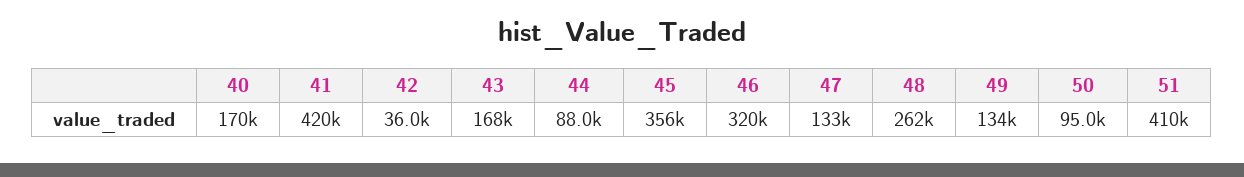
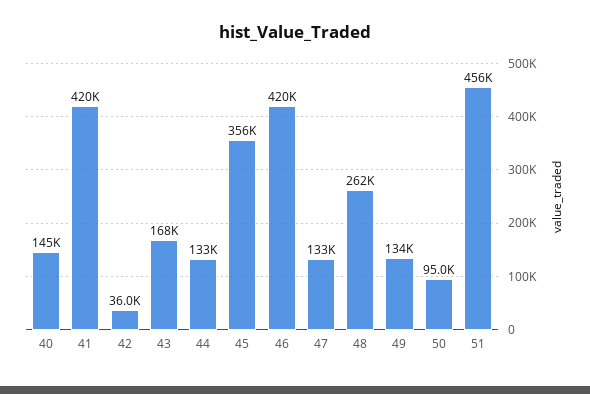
  {
-   "40": 170000,
+   "40": 145000,
    "41": 420000,
    "42": 36000,
    "43": 168000,
-   "44": 88000,
+   "44": 133000,
    "45": 356000,
-   "46": 320000,
+   "46": 420000,
    "47": 133000,
    "48": 262000,
    "49": 134000,
    "50": 95000,
-   "51": 410000
+   "51": 456000
  }

